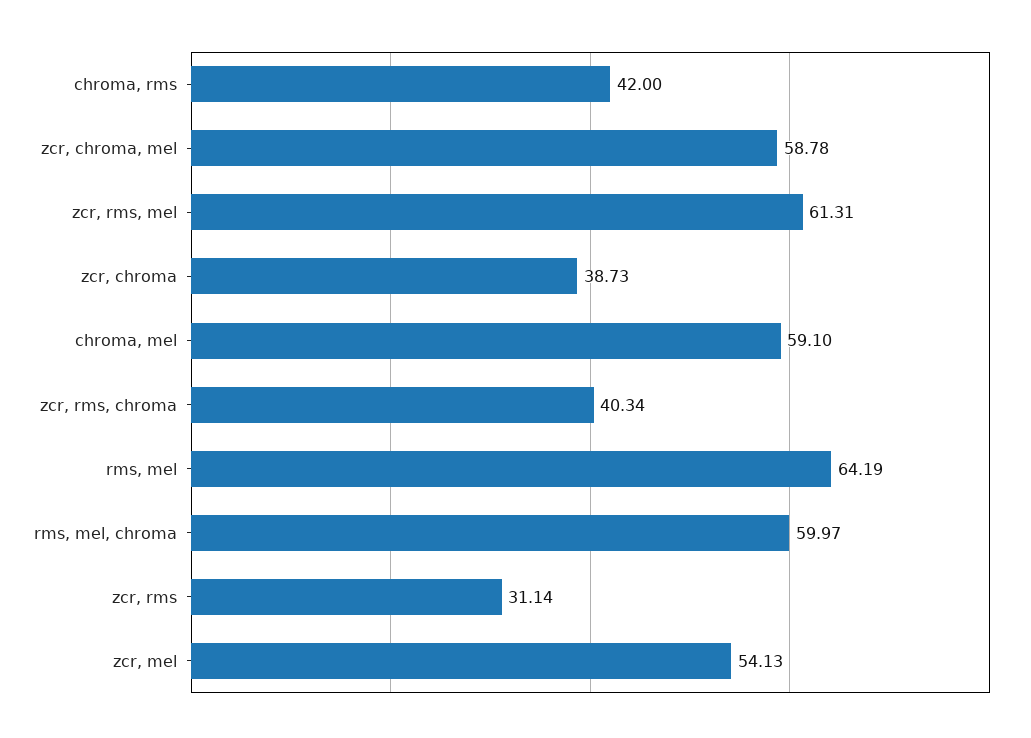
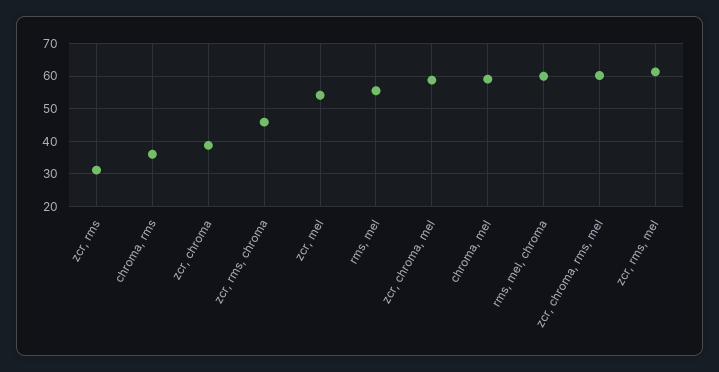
  {
-   "chroma, rms": 42,
+   "chroma, rms": 36,
    "zcr, chroma, mel": 58.78,
    "zcr, rms, mel": 61.31,
    "zcr, chroma": 38.73,
    "chroma, mel": 59.1,
-   "zcr, rms, chroma": 40.34,
+   "zcr, rms, chroma": 46,
-   "rms, mel": 64.19,
+   "rms, mel": 56,
    "rms, mel, chroma": 59.97,
    "zcr, rms": 31.14,
-   "zcr, mel": 54.13
+   "zcr, mel": 54.13,
+   "zcr, chroma, rms, mel": 60
  }

